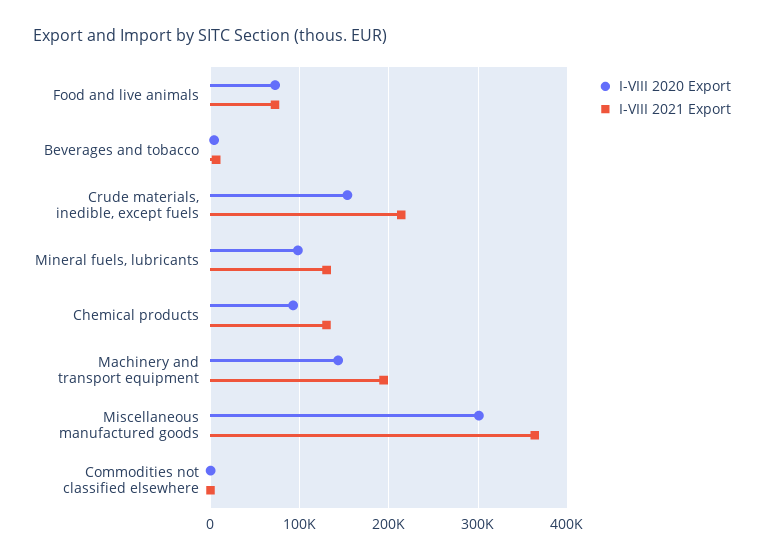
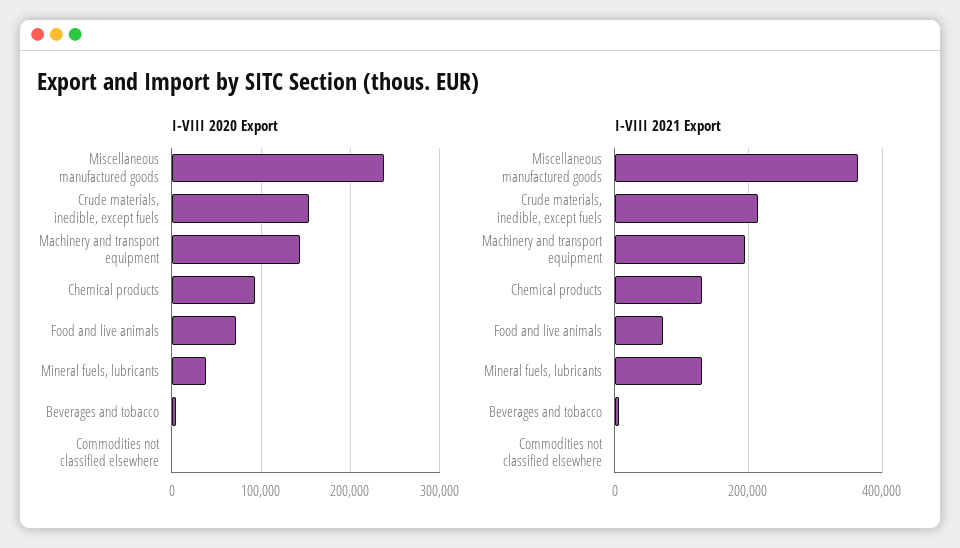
  {
    "I-VIII 2020 Export": {
      "Food and live animals": 70000,
      "Beverages and tobacco": 0,
      "Crude materials, inedible, except fuels": 150000,
-     "Mineral fuels, lubricants": 100000,
+     "Mineral fuels, lubricants": 40000,
      "Chemical products": 90000,
      "Machinery and transport equipment": 140000,
-     "Miscellaneous manufactured goods": 300000,
+     "Miscellaneous manufactured goods": 240000,
      "Commodities not classified elsewhere": 0
    },
    "I-VIII 2021 Export": {
      "Food and live animals": 70000,
      "Beverages and tobacco": 10000,
      "Crude materials, inedible, except fuels": 210000,
      "Mineral fuels, lubricants": 130000,
      "Chemical products": 130000,
      "Machinery and transport equipment": 190000,
      "Miscellaneous manufactured goods": 360000,
      "Commodities not classified elsewhere": 0
    }
  }

